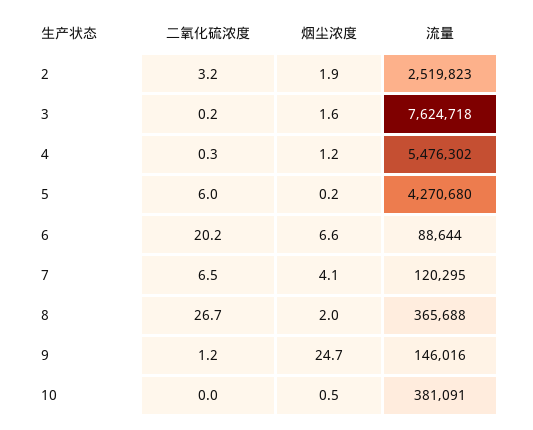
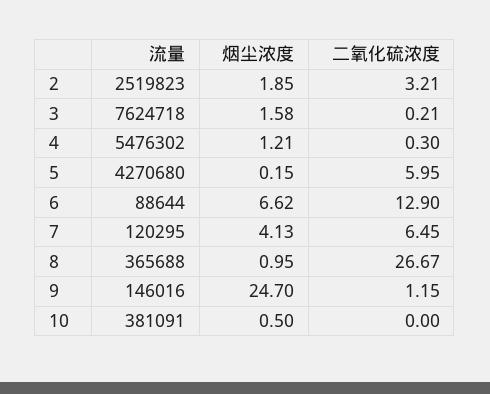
  {
    "二氧化硫浓度": {
      "2": 3.21,
      "3": 0.21,
      "4": 0.3,
      "5": 5.95,
-     "6": 20.2,
+     "6": 12.9,
      "7": 6.45,
      "8": 26.67,
      "9": 1.15,
      "10": 0
    },
    "烟尘浓度": {
      "2": 1.85,
      "3": 1.58,
      "4": 1.21,
      "5": 0.15,
      "6": 6.62,
      "7": 4.13,
-     "8": 2,
+     "8": 0.95,
      "9": 24.7,
      "10": 0.5
    },
    "流量": {
      "2": 2519823,
      "3": 7624718,
      "4": 5476302,
      "5": 4270680,
      "6": 88644,
      "7": 120295,
      "8": 365688,
      "9": 146016,
      "10": 381091
    }
  }

